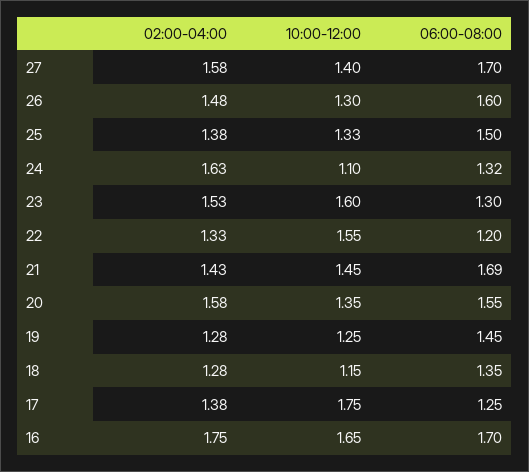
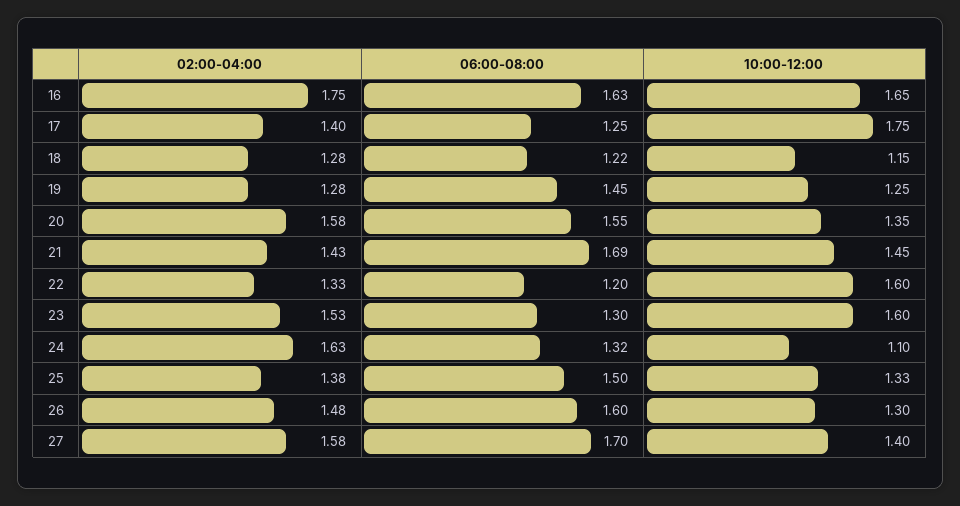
  {
    "02:00-04:00": {
      "27": 1.58,
      "26": 1.48,
      "25": 1.38,
      "24": 1.63,
      "23": 1.53,
      "22": 1.33,
      "21": 1.43,
      "20": 1.58,
      "19": 1.28,
      "18": 1.28,
-     "17": 1.38,
+     "17": 1.4,
      "16": 1.75
    },
    "10:00-12:00": {
      "27": 1.4,
      "26": 1.3,
      "25": 1.33,
      "24": 1.1,
      "23": 1.6,
-     "22": 1.55,
+     "22": 1.6,
      "21": 1.45,
      "20": 1.35,
      "19": 1.25,
      "18": 1.15,
      "17": 1.75,
      "16": 1.65
    },
    "06:00-08:00": {
      "27": 1.7,
      "26": 1.6,
      "25": 1.5,
      "24": 1.32,
      "23": 1.3,
      "22": 1.2,
      "21": 1.69,
      "20": 1.55,
      "19": 1.45,
-     "18": 1.35,
+     "18": 1.22,
      "17": 1.25,
-     "16": 1.7
+     "16": 1.63
    }
  }

